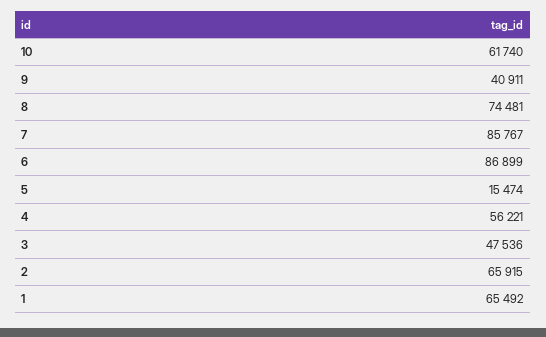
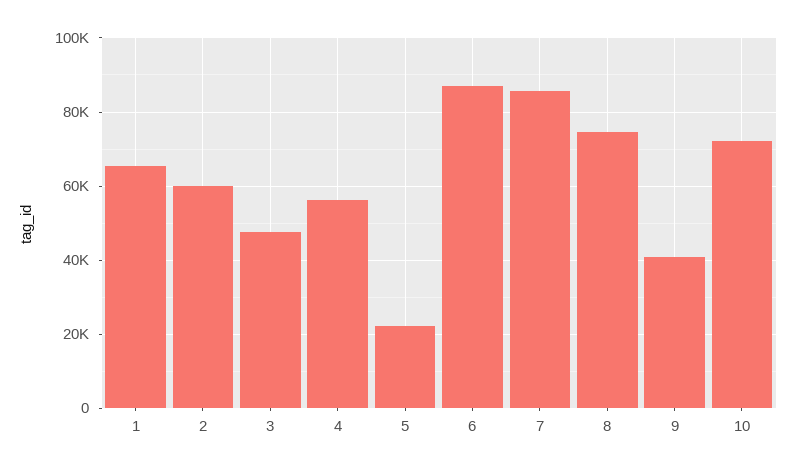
  {
-   "10": 61740,
+   "10": 72000,
    "9": 40911,
    "8": 74481,
    "7": 85767,
    "6": 86899,
-   "5": 15474,
+   "5": 22000,
    "4": 56221,
    "3": 47536,
-   "2": 65915,
+   "2": 60000,
    "1": 65492
  }

